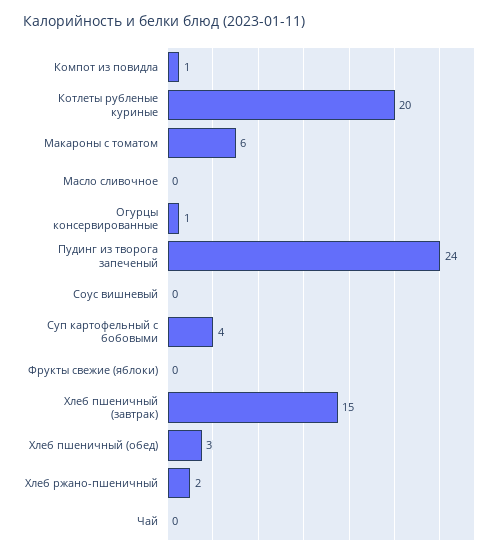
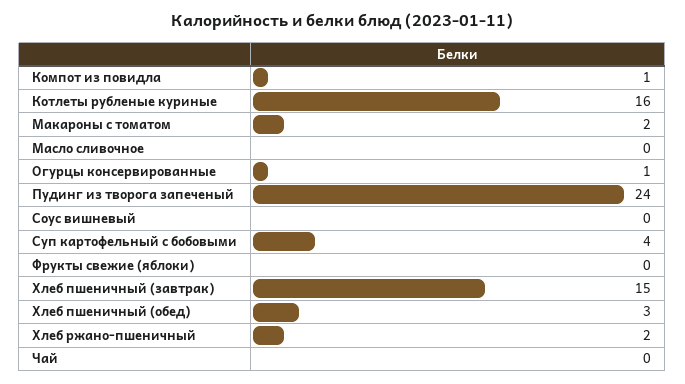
  {
    "Компот из повидла": 1,
-   "Котлеты рубленые куриные": 20,
+   "Котлеты рубленые куриные": 16,
-   "Макароны с томатом": 6,
+   "Макароны с томатом": 2,
    "Масло сливочное": 0,
    "Огурцы консервированные": 1,
    "Пудинг из творога запеченый": 24,
    "Соус вишневый": 0,
    "Суп картофельный с бобовыми": 4,
    "Фрукты свежие (яблоки)": 0,
    "Хлеб пшеничный (завтрак)": 15,
    "Хлеб пшеничный (обед)": 3,
    "Хлеб ржано-пшеничный": 2,
    "Чай": 0
  }

